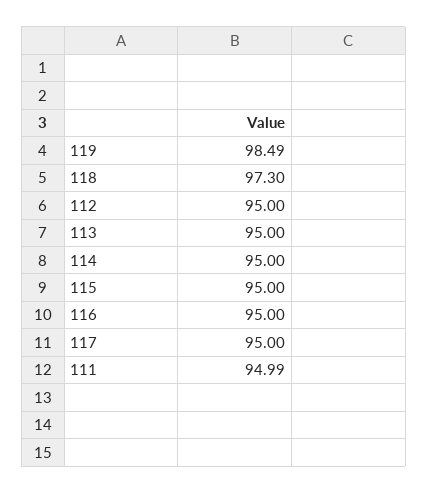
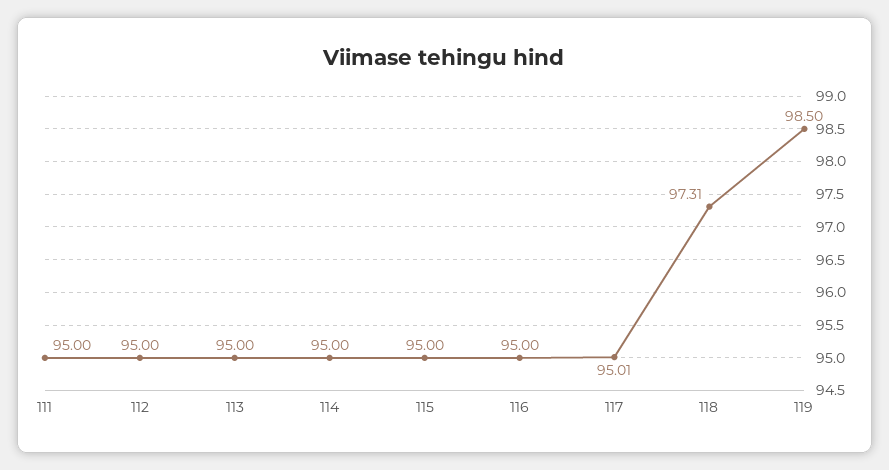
  {
-   "119": 98.49,
+   "119": 98.5,
-   "118": 97.3,
+   "118": 97.31,
    "112": 95,
    "113": 95,
    "114": 95,
    "115": 95,
    "116": 95,
-   "117": 95,
+   "117": 95.01,
-   "111": 94.99
+   "111": 95
  }

